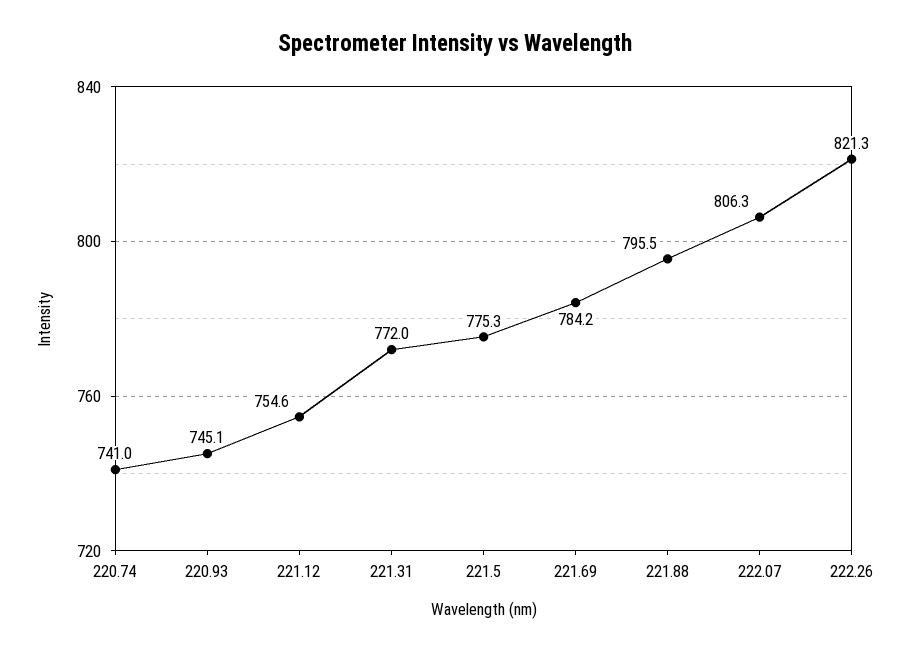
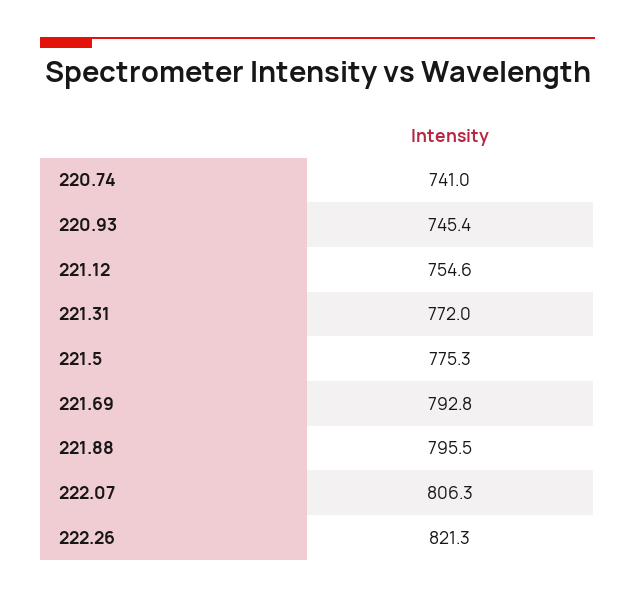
  {
    "220.74": 741,
-   "220.93": 745.1,
+   "220.93": 745.4,
    "221.12": 754.6,
    "221.31": 772,
    "221.5": 775.3,
-   "221.69": 784.2,
+   "221.69": 792.8,
    "221.88": 795.5,
    "222.07": 806.3,
    "222.26": 821.3
  }

